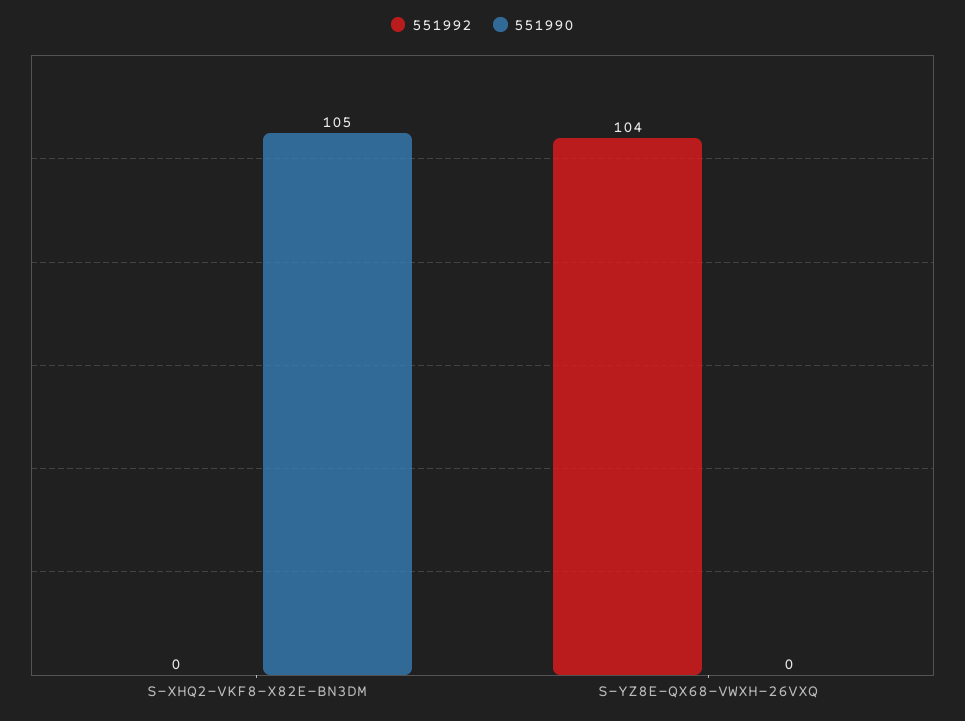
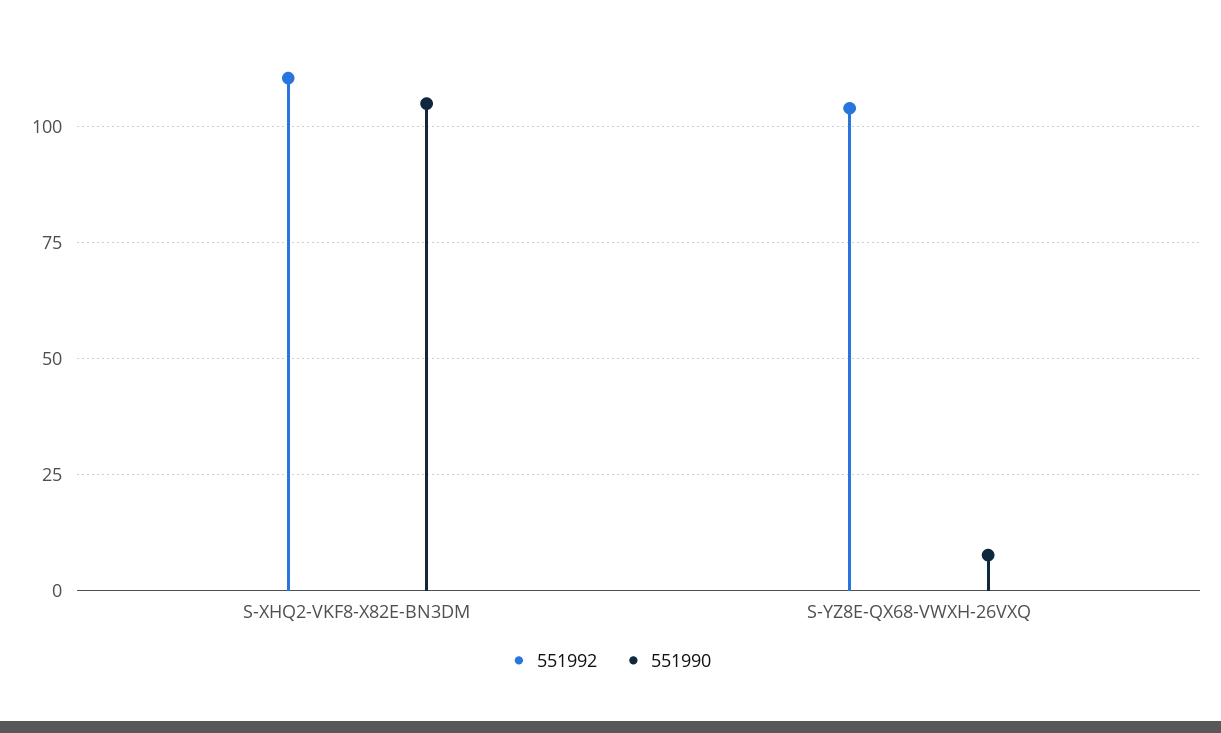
  {
    "551992": {
-     "S-XHQ2-VKF8-X82E-BN3DM": 0,
+     "S-XHQ2-VKF8-X82E-BN3DM": 110,
      "S-YZ8E-QX68-VWXH-26VXQ": 104
    },
    "551990": {
      "S-XHQ2-VKF8-X82E-BN3DM": 105,
-     "S-YZ8E-QX68-VWXH-26VXQ": 0
+     "S-YZ8E-QX68-VWXH-26VXQ": 7.5
    }
  }

